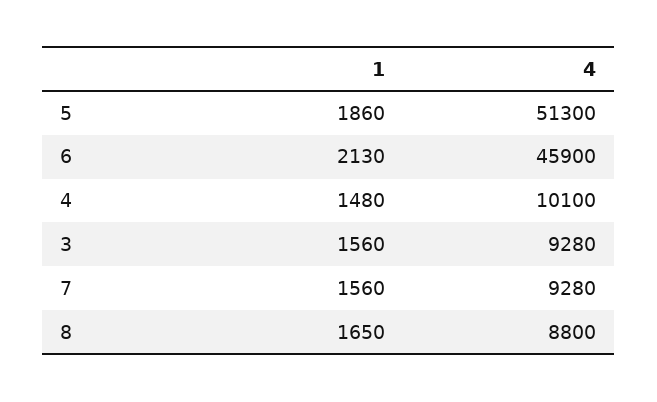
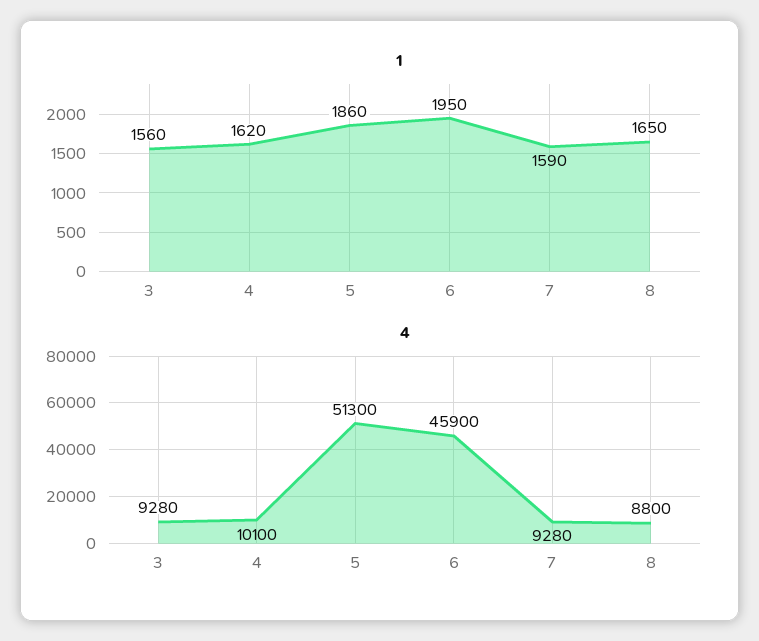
  {
    "1": {
      "5": 1860,
-     "6": 2130,
+     "6": 1950,
-     "4": 1480,
+     "4": 1620,
      "3": 1560,
-     "7": 1560,
+     "7": 1590,
      "8": 1650
    },
    "4": {
      "5": 51300,
      "6": 45900,
      "4": 10100,
      "3": 9280,
      "7": 9280,
      "8": 8800
    }
  }

